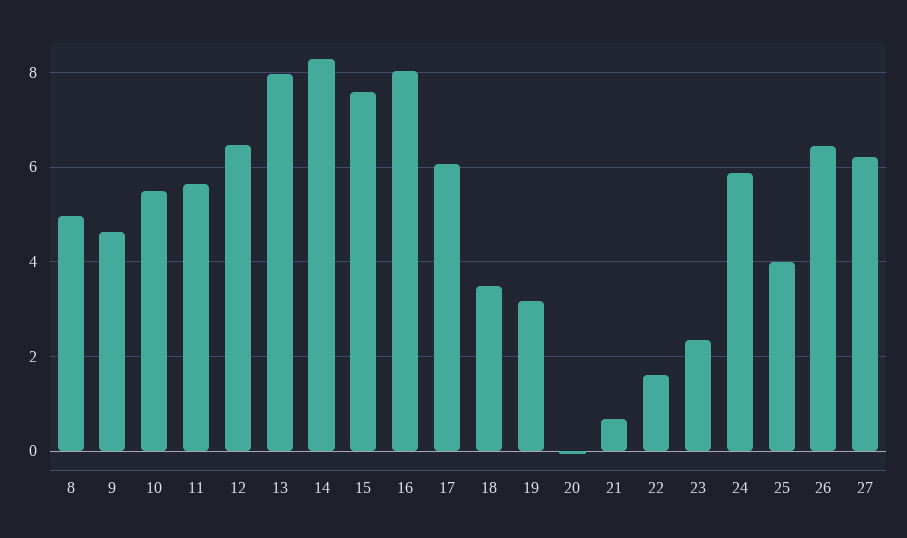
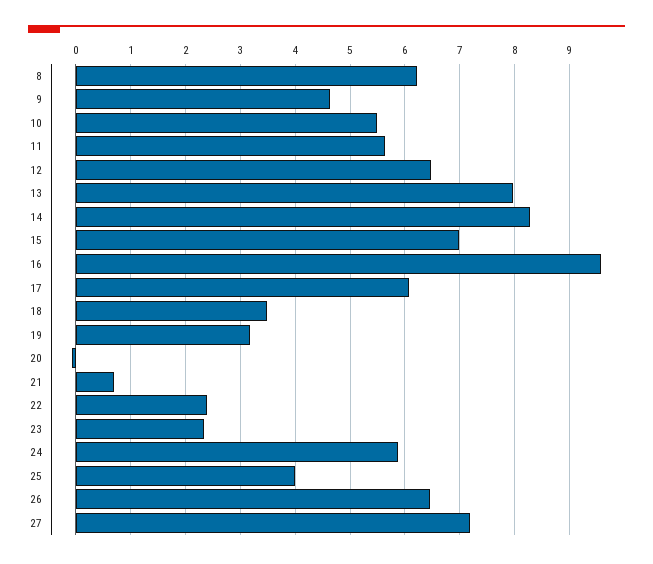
  {
-   "8": 5,
+   "8": 6.2,
    "9": 4.6,
    "10": 5.4,
    "11": 5.6,
    "12": 6.4,
    "13": 8,
    "14": 8.2,
-   "15": 7.6,
+   "15": 7,
-   "16": 8,
+   "16": 9.6,
    "17": 6,
    "18": 3.4,
    "19": 3.2,
    "20": 0,
    "21": 0.6,
-   "22": 1.6,
+   "22": 2.4,
    "23": 2.4,
    "24": 5.8,
    "25": 4,
    "26": 6.4,
-   "27": 6.2
+   "27": 7.2
  }

